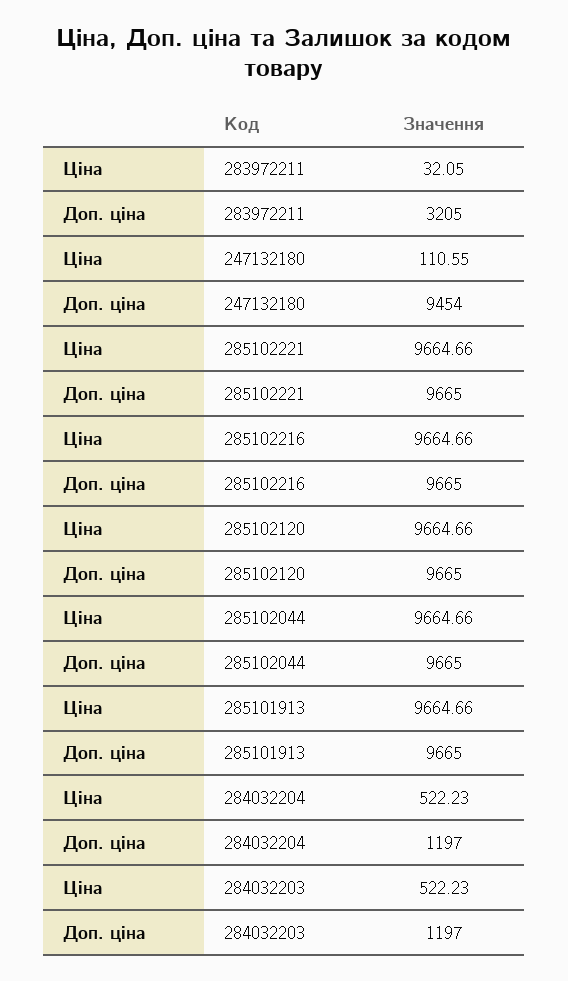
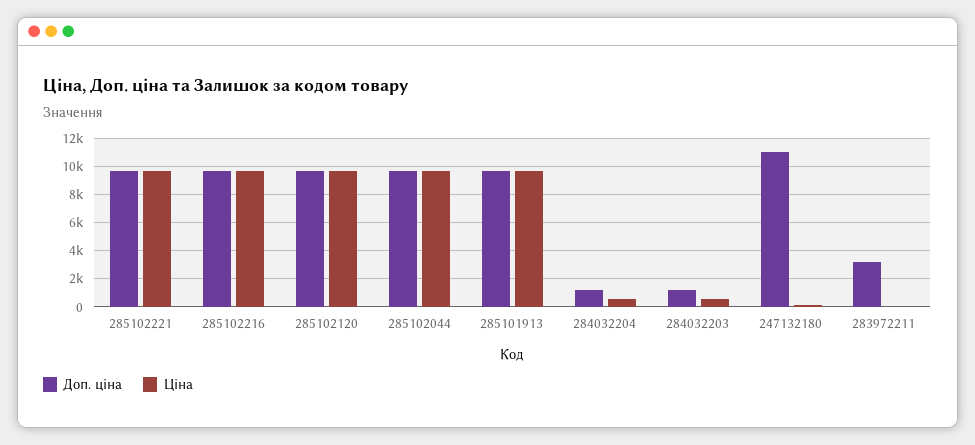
  {
    "Ціна": {
      "283972211": 32.05,
      "247132180": 110.55,
      "285102221": 9664.66,
      "285102216": 9664.66,
      "285102120": 9664.66,
      "285102044": 9664.66,
      "285101913": 9664.66,
      "284032204": 522.23,
      "284032203": 522.23
    },
    "Доп. ціна": {
      "283972211": 3205,
-     "247132180": 9454,
+     "247132180": 11000,
      "285102221": 9665,
      "285102216": 9665,
      "285102120": 9665,
      "285102044": 9665,
      "285101913": 9665,
      "284032204": 1197,
      "284032203": 1197
    }
  }

